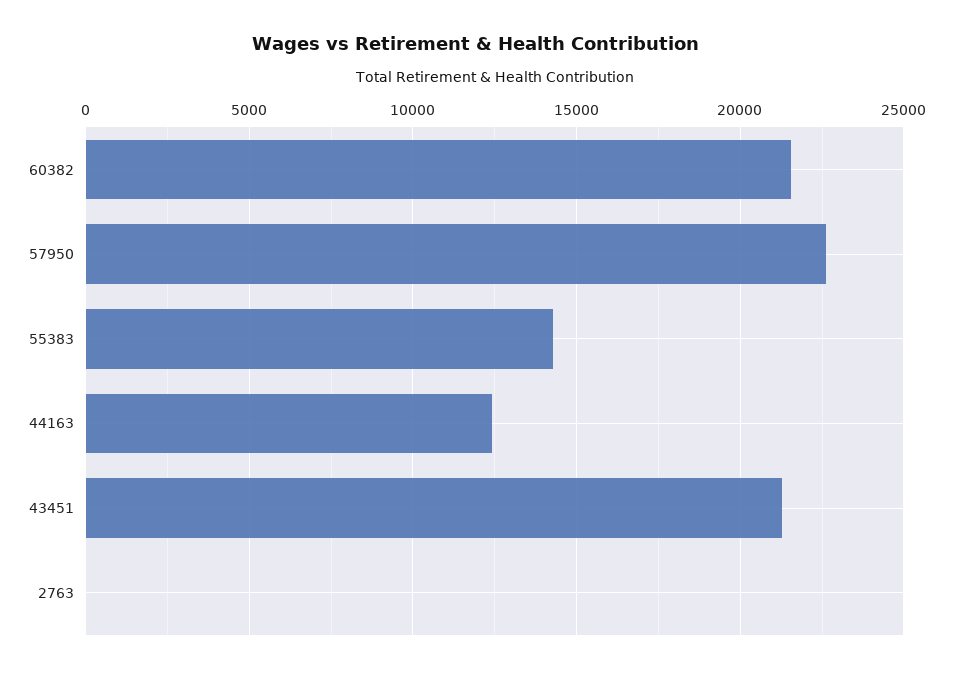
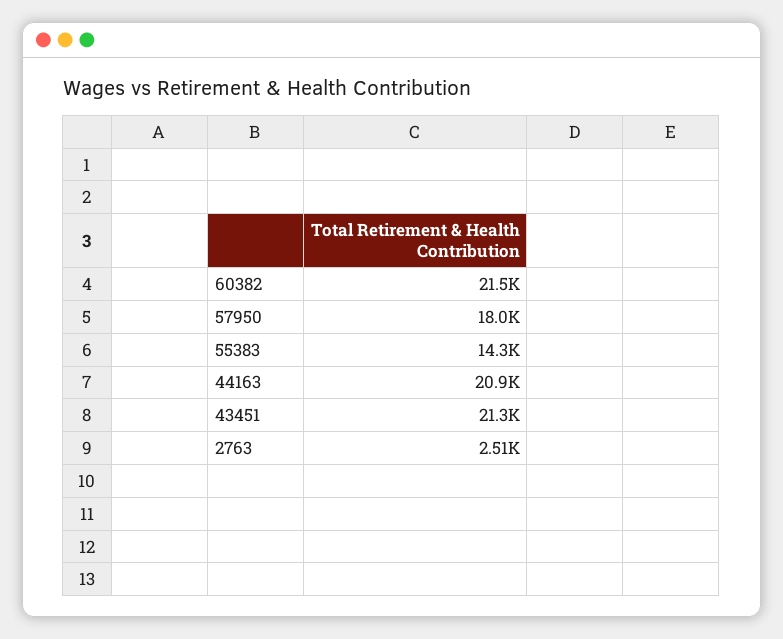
  {
    "60382": 21500,
-   "57950": 22500,
+   "57950": 18000,
    "55383": 14300,
-   "44163": 12500,
+   "44163": 20900,
    "43451": 21300,
-   "2763": 0
+   "2763": 2510
  }

